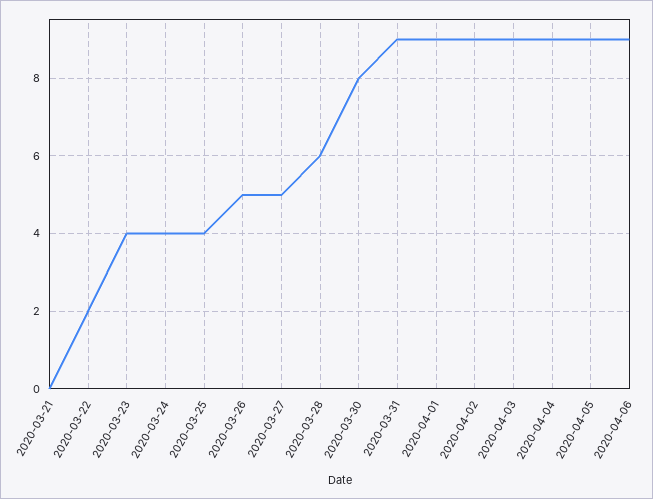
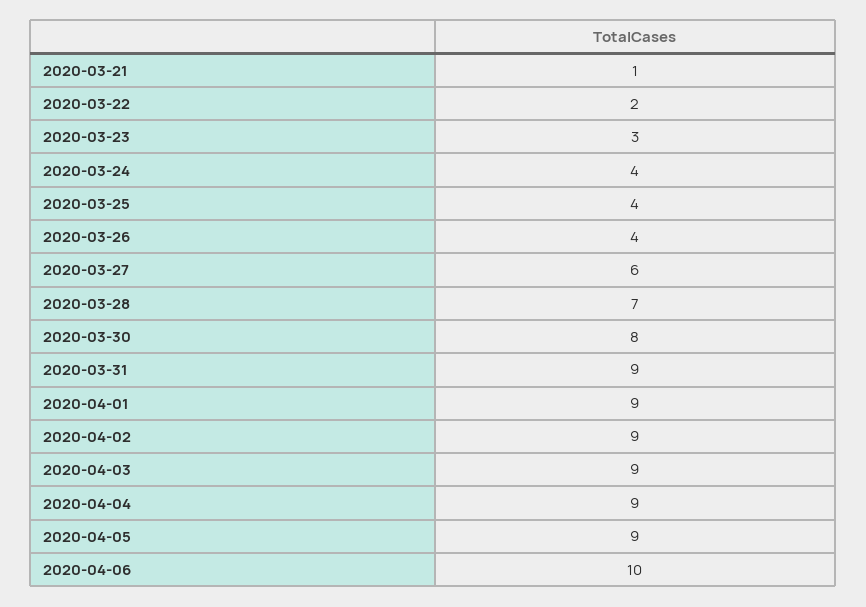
  {
-   "2020-03-21": 0,
+   "2020-03-21": 1,
    "2020-03-22": 2,
-   "2020-03-23": 4,
+   "2020-03-23": 3,
    "2020-03-24": 4,
    "2020-03-25": 4,
-   "2020-03-26": 5,
+   "2020-03-26": 4,
-   "2020-03-27": 5,
+   "2020-03-27": 6,
-   "2020-03-28": 6,
+   "2020-03-28": 7,
    "2020-03-30": 8,
    "2020-03-31": 9,
    "2020-04-01": 9,
    "2020-04-02": 9,
    "2020-04-03": 9,
    "2020-04-04": 9,
    "2020-04-05": 9,
-   "2020-04-06": 9
+   "2020-04-06": 10
  }

